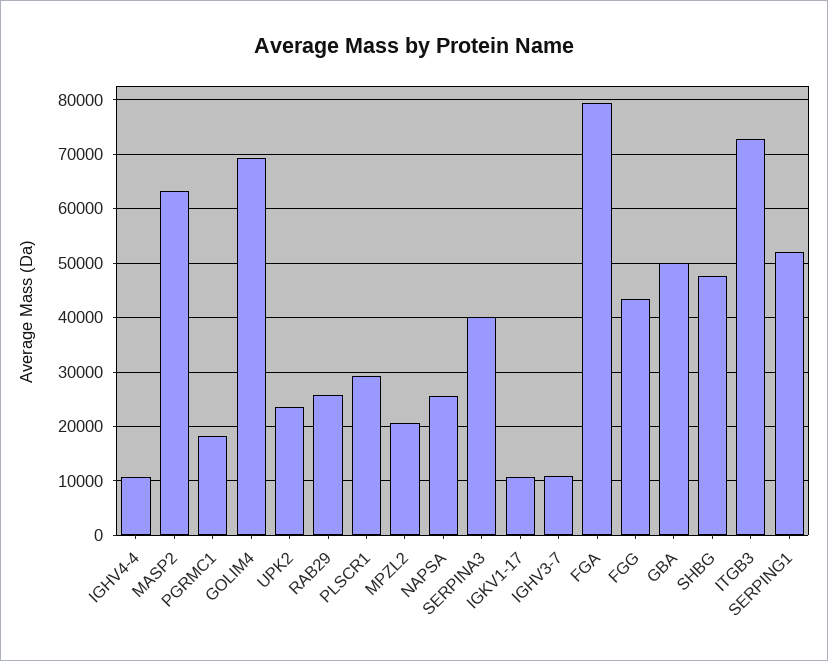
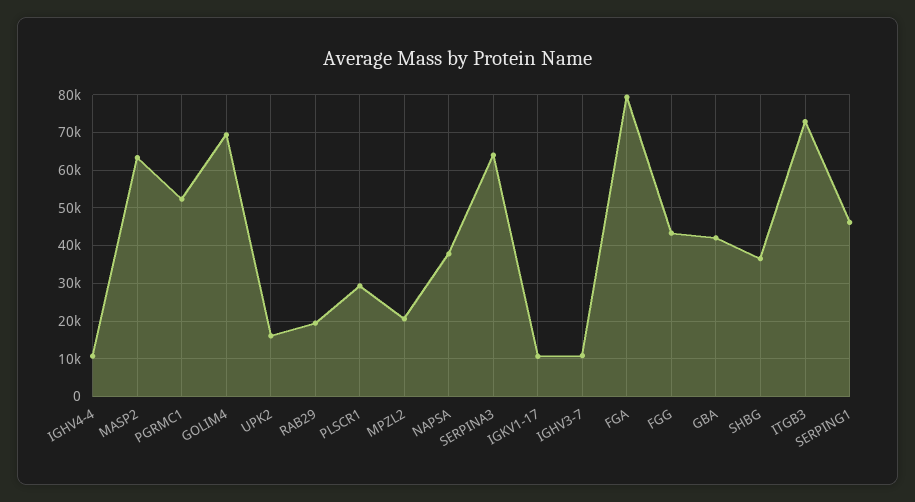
  {
    "IGHV4-4": 10000,
    "MASP2": 64000,
-   "PGRMC1": 18000,
+   "PGRMC1": 52000,
    "GOLIM4": 70000,
-   "UPK2": 24000,
+   "UPK2": 16000,
-   "RAB29": 26000,
+   "RAB29": 20000,
    "PLSCR1": 30000,
    "MPZL2": 20000,
-   "NAPSA": 26000,
+   "NAPSA": 38000,
-   "SERPINA3": 40000,
+   "SERPINA3": 64000,
    "IGKV1-17": 10000,
    "IGHV3-7": 10000,
    "FGA": 80000,
    "FGG": 44000,
-   "GBA": 50000,
+   "GBA": 42000,
-   "SHBG": 48000,
+   "SHBG": 36000,
    "ITGB3": 72000,
-   "SERPING1": 52000
+   "SERPING1": 46000
  }

